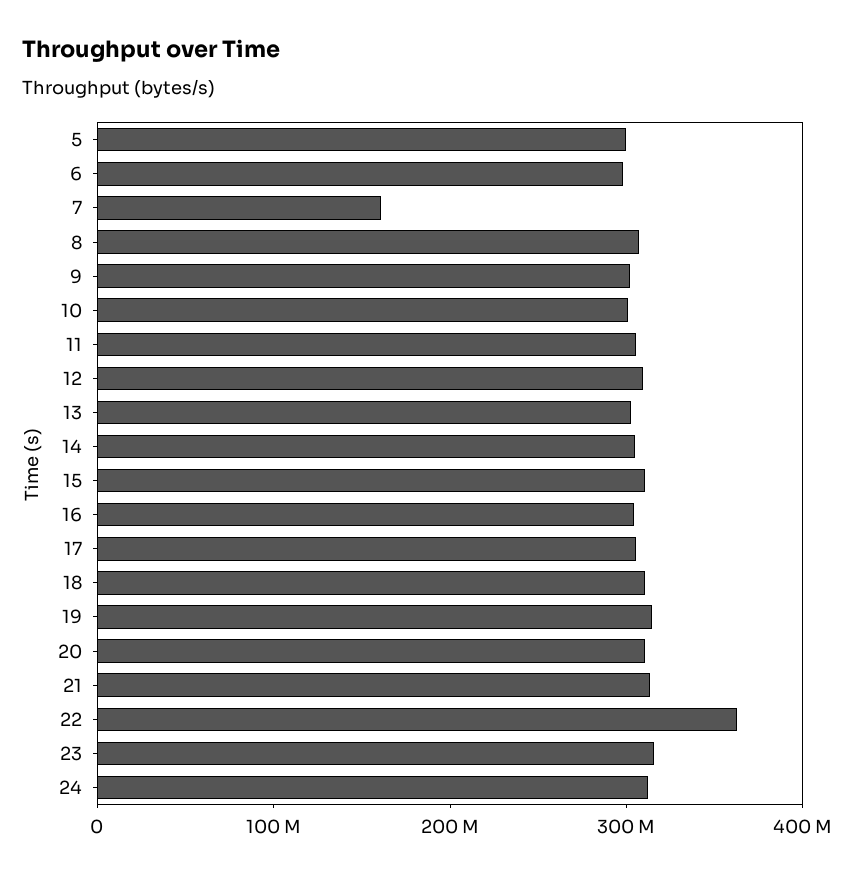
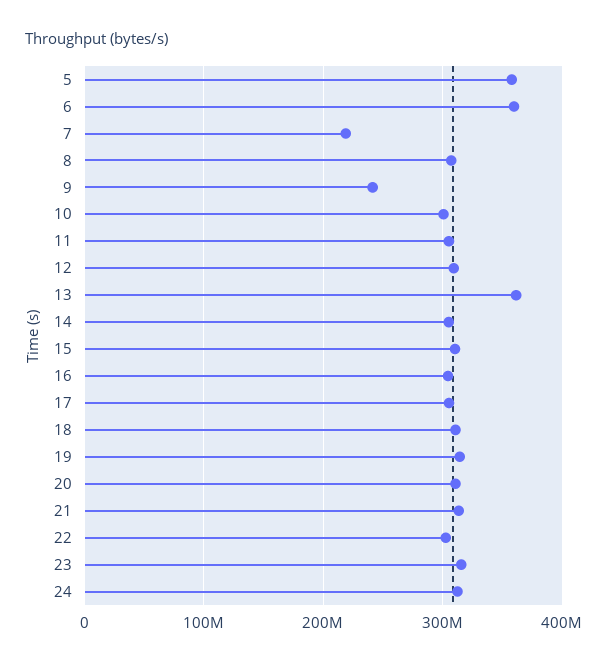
  {
-   "5": 300000000,
+   "5": 360000000,
-   "6": 300000000,
+   "6": 360000000,
-   "7": 160000000,
+   "7": 220000000,
    "8": 310000000,
-   "9": 300000000,
+   "9": 240000000,
    "10": 300000000,
    "11": 310000000,
    "12": 310000000,
-   "13": 300000000,
+   "13": 360000000,
    "14": 310000000,
    "15": 310000000,
    "16": 300000000,
    "17": 310000000,
    "18": 310000000,
    "19": 310000000,
    "20": 310000000,
    "21": 310000000,
-   "22": 360000000,
+   "22": 300000000,
    "23": 320000000,
    "24": 310000000
  }

